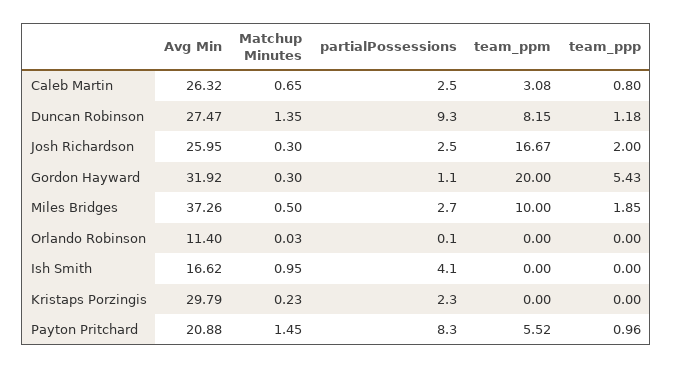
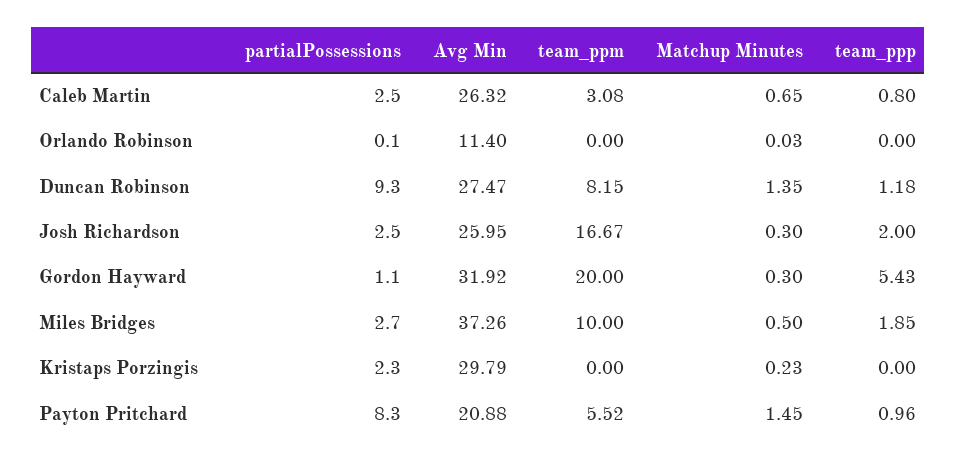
  {
    "Avg Min": {
      "Caleb Martin": 26.32,
      "Duncan Robinson": 27.47,
      "Josh Richardson": 25.95,
      "Gordon Hayward": 31.92,
      "Miles Bridges": 37.26,
      "Orlando Robinson": 11.4,
-     "Ish Smith": 16.62,
      "Kristaps Porzingis": 29.79,
      "Payton Pritchard": 20.88
    },
    "Matchup Minutes": {
      "Caleb Martin": 0.65,
      "Duncan Robinson": 1.35,
      "Josh Richardson": 0.3,
      "Gordon Hayward": 0.3,
      "Miles Bridges": 0.5,
      "Orlando Robinson": 0.03,
-     "Ish Smith": 0.95,
      "Kristaps Porzingis": 0.23,
      "Payton Pritchard": 1.45
    },
    "partialPossessions": {
      "Caleb Martin": 2.5,
      "Duncan Robinson": 9.3,
      "Josh Richardson": 2.5,
      "Gordon Hayward": 1.1,
      "Miles Bridges": 2.7,
      "Orlando Robinson": 0.1,
-     "Ish Smith": 4.1,
      "Kristaps Porzingis": 2.3,
      "Payton Pritchard": 8.3
    },
    "team_ppm": {
      "Caleb Martin": 3.08,
      "Duncan Robinson": 8.15,
      "Josh Richardson": 16.67,
      "Gordon Hayward": 20,
      "Miles Bridges": 10,
      "Orlando Robinson": 0,
-     "Ish Smith": 0,
      "Kristaps Porzingis": 0,
      "Payton Pritchard": 5.52
    },
    "team_ppp": {
      "Caleb Martin": 0.8,
      "Duncan Robinson": 1.18,
      "Josh Richardson": 2,
      "Gordon Hayward": 5.43,
      "Miles Bridges": 1.85,
      "Orlando Robinson": 0,
-     "Ish Smith": 0,
      "Kristaps Porzingis": 0,
      "Payton Pritchard": 0.96
    }
  }

